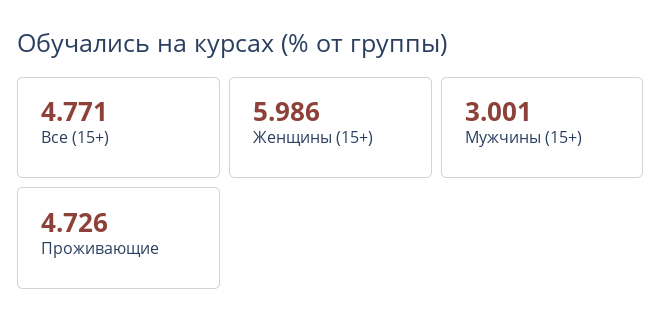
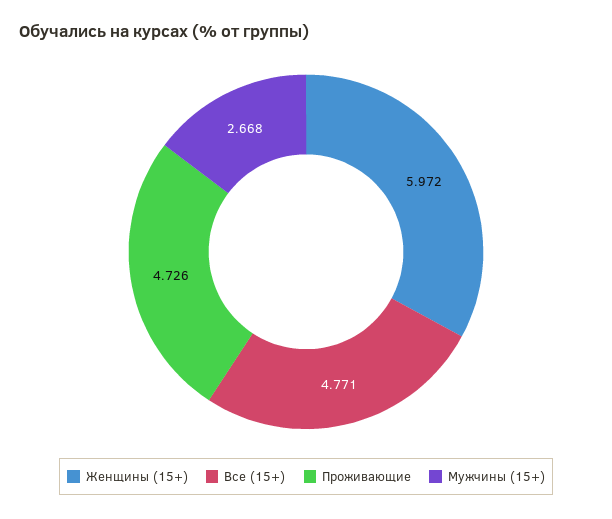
  {
    "Все (15+)": 4.771,
-   "Женщины (15+)": 5.986,
+   "Женщины (15+)": 5.972,
-   "Мужчины (15+)": 3.001,
+   "Мужчины (15+)": 2.668,
    "Проживающие": 4.726
  }

